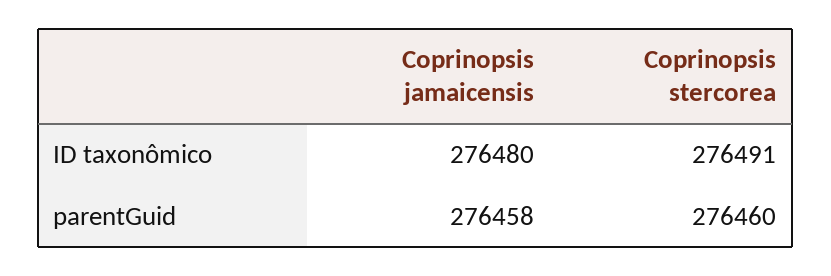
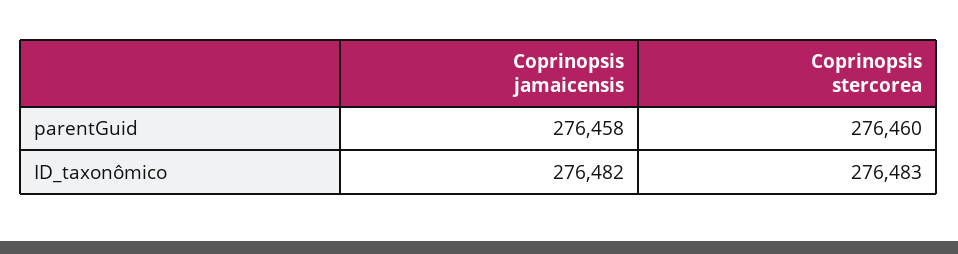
  {
    "Coprinopsis jamaicensis": {
-     "ID taxonômico": 276480,
+     "ID taxonômico": 276482,
      "parentGuid": 276458
    },
    "Coprinopsis stercorea": {
-     "ID taxonômico": 276491,
+     "ID taxonômico": 276483,
      "parentGuid": 276460
    }
  }

